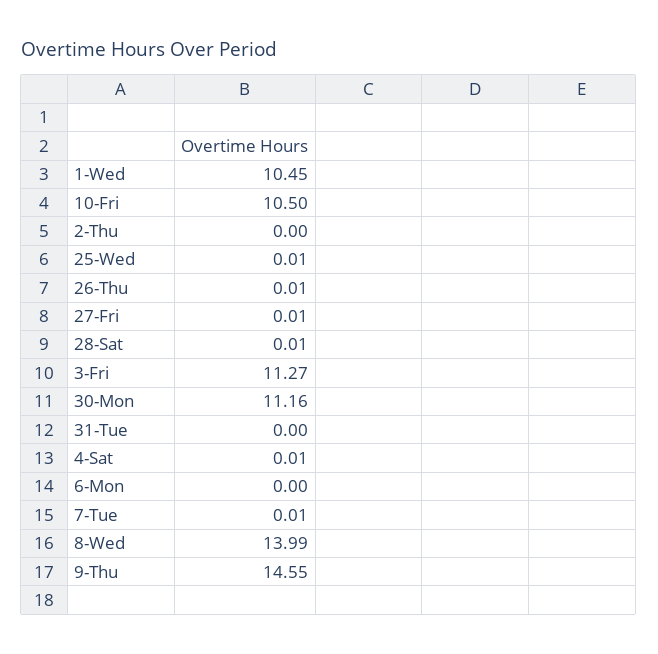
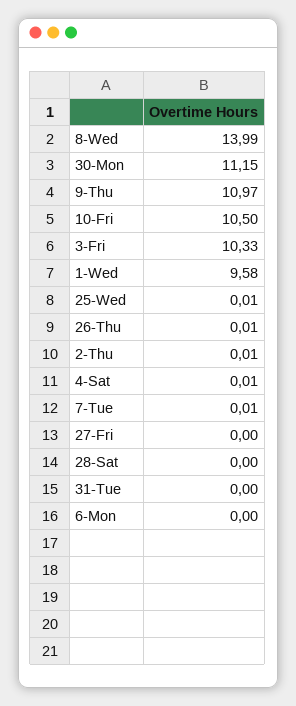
  {
-   "1-Wed": 10.45,
+   "1-Wed": 9.58,
    "10-Fri": 10.5,
-   "2-Thu": 0,
+   "2-Thu": 0.01,
    "25-Wed": 0.01,
    "26-Thu": 0.01,
-   "27-Fri": 0.01,
+   "27-Fri": 0,
-   "28-Sat": 0.01,
+   "28-Sat": 0,
-   "3-Fri": 11.27,
+   "3-Fri": 10.33,
-   "30-Mon": 11.16,
+   "30-Mon": 11.15,
    "31-Tue": 0,
    "4-Sat": 0.01,
    "6-Mon": 0,
    "7-Tue": 0.01,
    "8-Wed": 13.99,
-   "9-Thu": 14.55
+   "9-Thu": 10.97
  }

